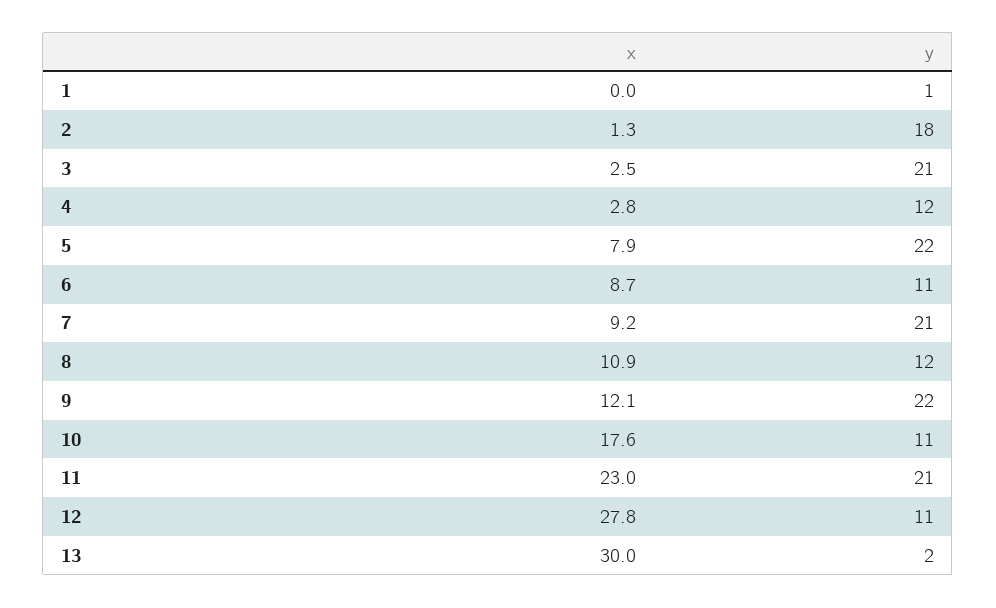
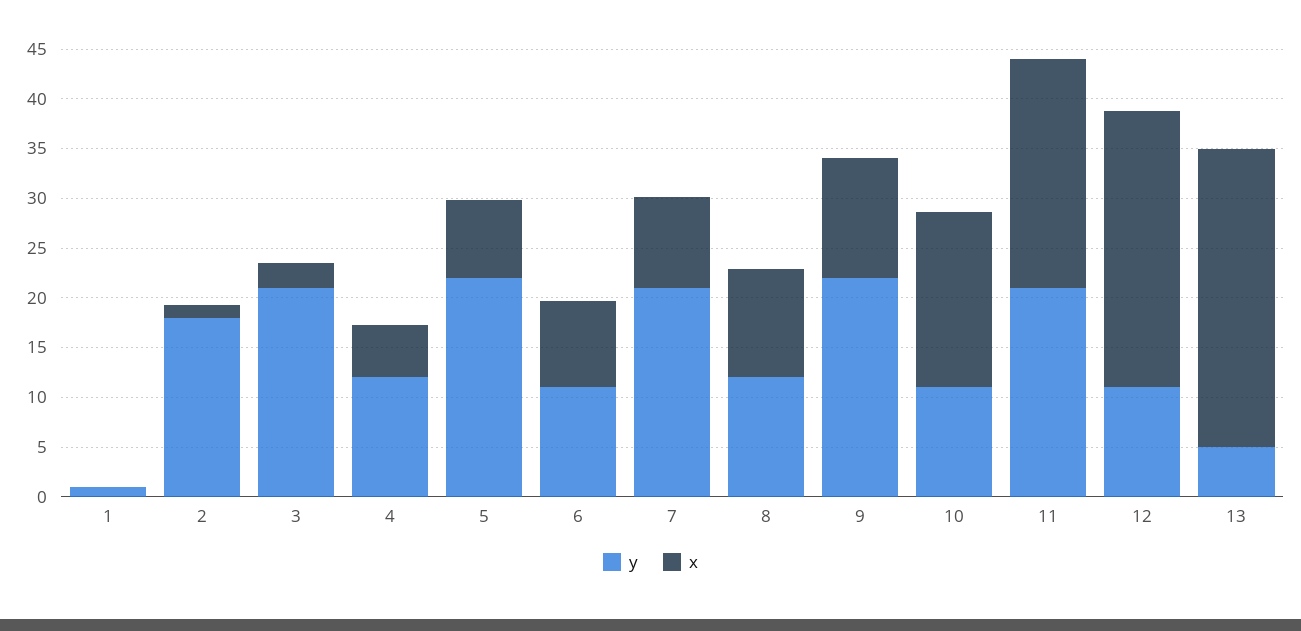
  {
    "x": {
      "1": 0,
      "2": 1.3,
      "3": 2.5,
-     "4": 2.8,
+     "4": 5,
      "5": 7.9,
      "6": 8.7,
      "7": 9.2,
      "8": 10.9,
      "9": 12.1,
      "10": 17.6,
      "11": 23,
      "12": 27.8,
      "13": 30
    },
    "y": {
      "1": 1,
      "2": 18,
      "3": 21,
      "4": 12,
      "5": 22,
      "6": 11,
      "7": 21,
      "8": 12,
      "9": 22,
      "10": 11,
      "11": 21,
      "12": 11,
-     "13": 2
+     "13": 5
    }
  }

